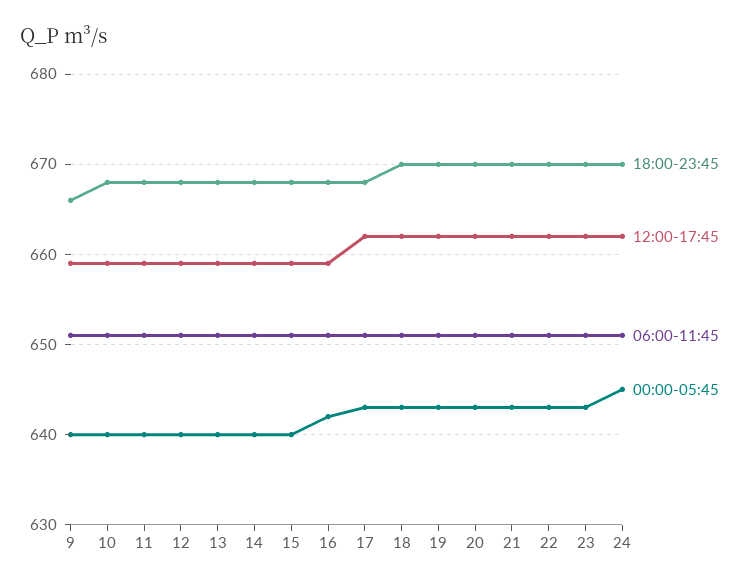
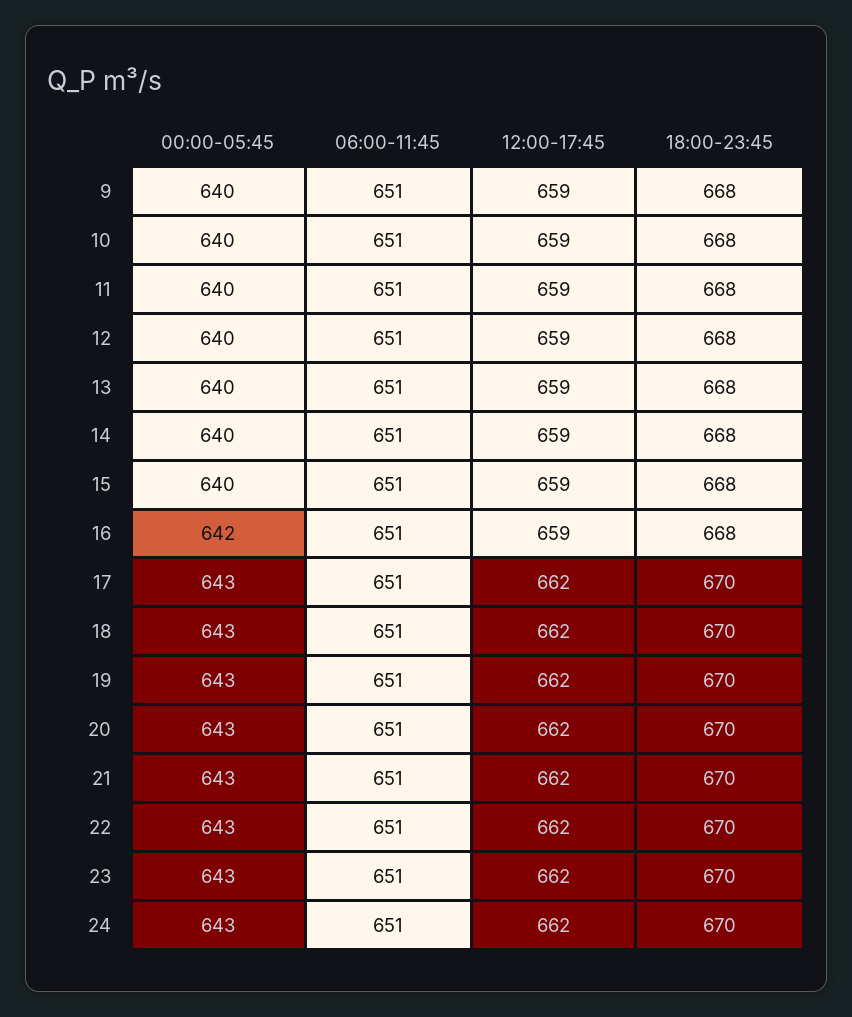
  {
    "18:00-23:45": {
-     "9": 666,
+     "9": 668,
      "10": 668,
      "11": 668,
      "12": 668,
      "13": 668,
      "14": 668,
      "15": 668,
      "16": 668,
-     "17": 668,
+     "17": 670,
      "18": 670,
      "19": 670,
      "20": 670,
      "21": 670,
      "22": 670,
      "23": 670,
      "24": 670
    },
    "12:00-17:45": {
      "9": 659,
      "10": 659,
      "11": 659,
      "12": 659,
      "13": 659,
      "14": 659,
      "15": 659,
      "16": 659,
      "17": 662,
      "18": 662,
      "19": 662,
      "20": 662,
      "21": 662,
      "22": 662,
      "23": 662,
      "24": 662
    },
    "06:00-11:45": {
      "9": 651,
      "10": 651,
      "11": 651,
      "12": 651,
      "13": 651,
      "14": 651,
      "15": 651,
      "16": 651,
      "17": 651,
      "18": 651,
      "19": 651,
      "20": 651,
      "21": 651,
      "22": 651,
      "23": 651,
      "24": 651
    },
    "00:00-05:45": {
      "9": 640,
      "10": 640,
      "11": 640,
      "12": 640,
      "13": 640,
      "14": 640,
      "15": 640,
      "16": 642,
      "17": 643,
      "18": 643,
      "19": 643,
      "20": 643,
      "21": 643,
      "22": 643,
      "23": 643,
-     "24": 645
+     "24": 643
    }
  }

